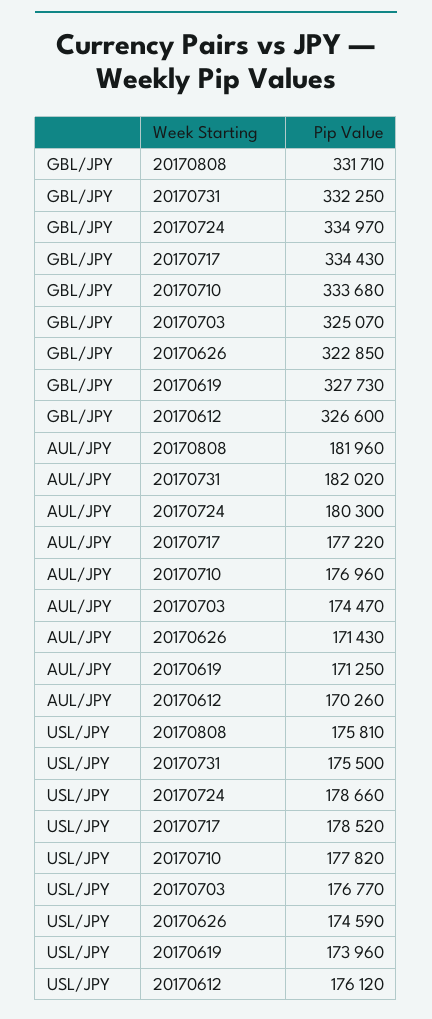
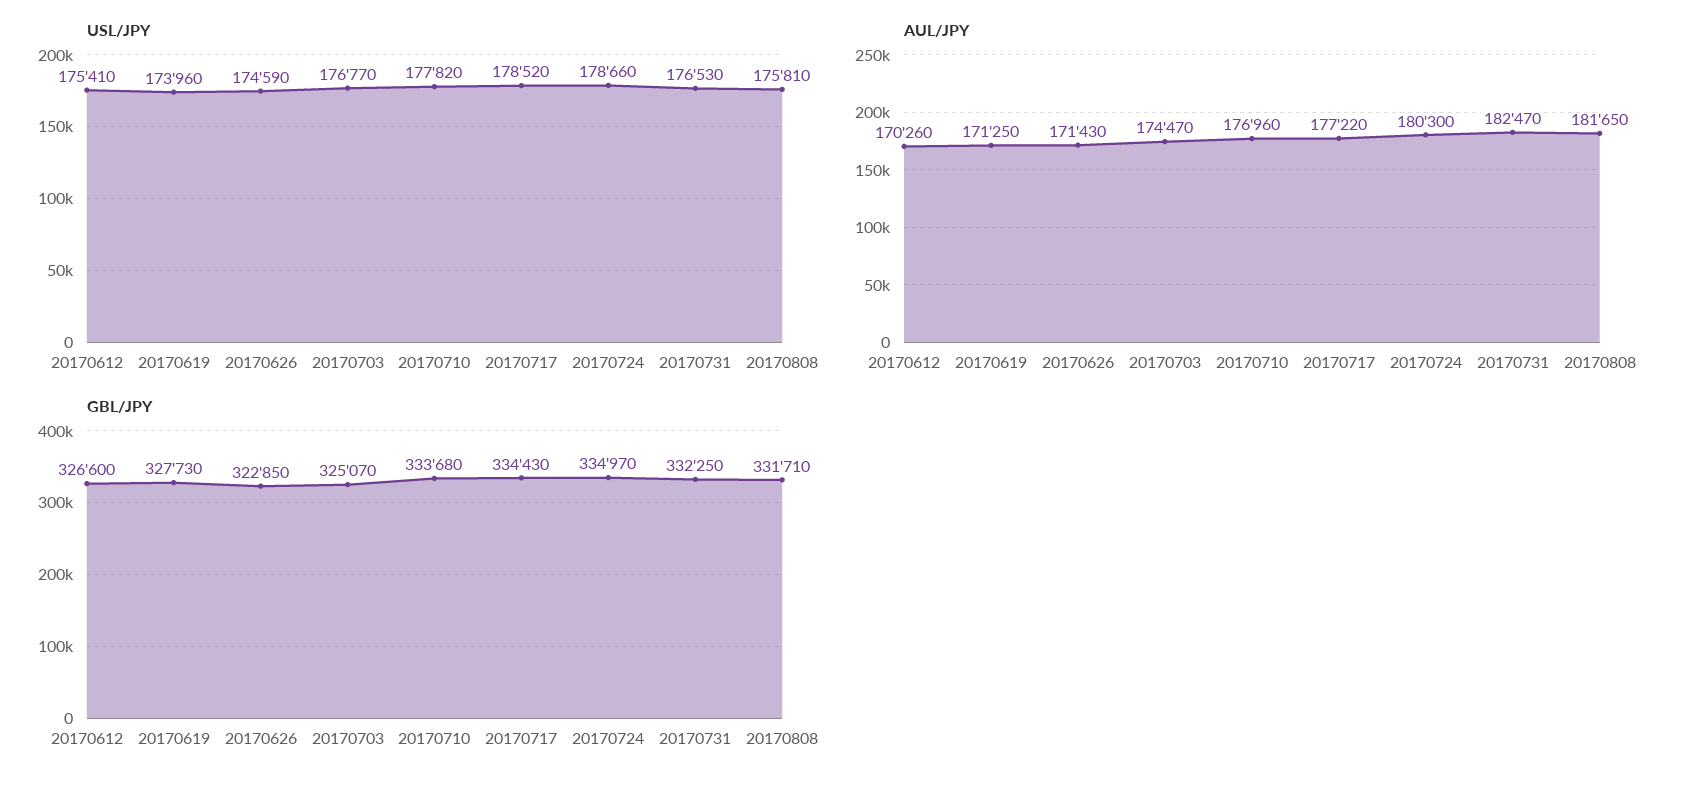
  {
    "GBL/JPY": {
      "20170808": 331710,
      "20170731": 332250,
      "20170724": 334970,
      "20170717": 334430,
      "20170710": 333680,
      "20170703": 325070,
      "20170626": 322850,
      "20170619": 327730,
      "20170612": 326600
    },
    "AUL/JPY": {
-     "20170808": 181960,
+     "20170808": 181650,
-     "20170731": 182020,
+     "20170731": 182470,
      "20170724": 180300,
      "20170717": 177220,
      "20170710": 176960,
      "20170703": 174470,
      "20170626": 171430,
      "20170619": 171250,
      "20170612": 170260
    },
    "USL/JPY": {
      "20170808": 175810,
-     "20170731": 175500,
+     "20170731": 176530,
      "20170724": 178660,
      "20170717": 178520,
      "20170710": 177820,
      "20170703": 176770,
      "20170626": 174590,
      "20170619": 173960,
-     "20170612": 176120
+     "20170612": 175410
    }
  }

